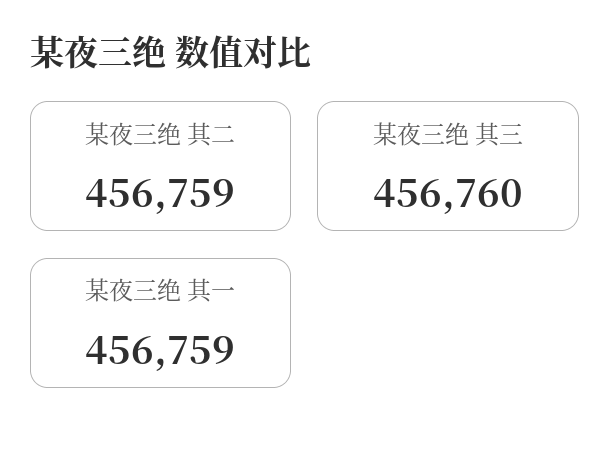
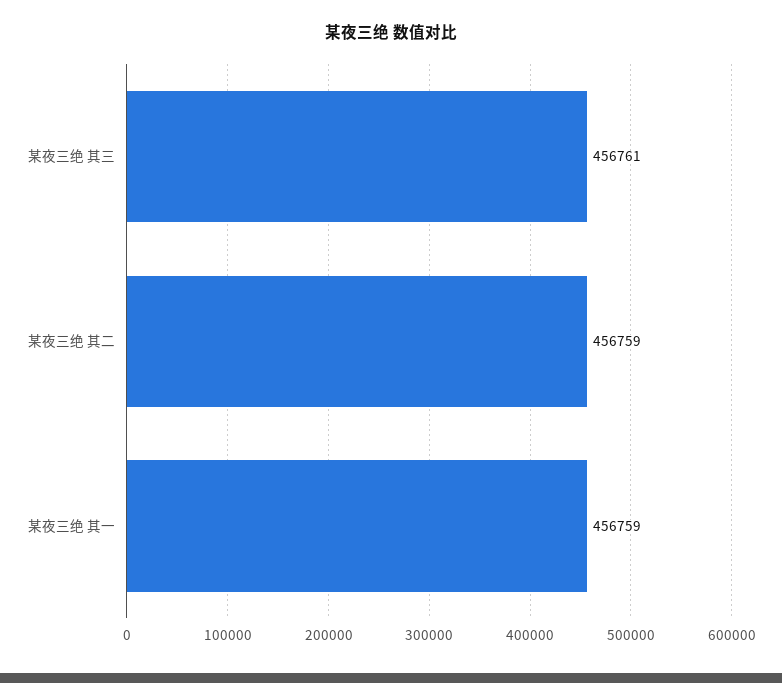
  {
    "某夜三绝 其二": 456759,
-   "某夜三绝 其三": 456760,
+   "某夜三绝 其三": 456761,
    "某夜三绝 其一": 456759
  }

